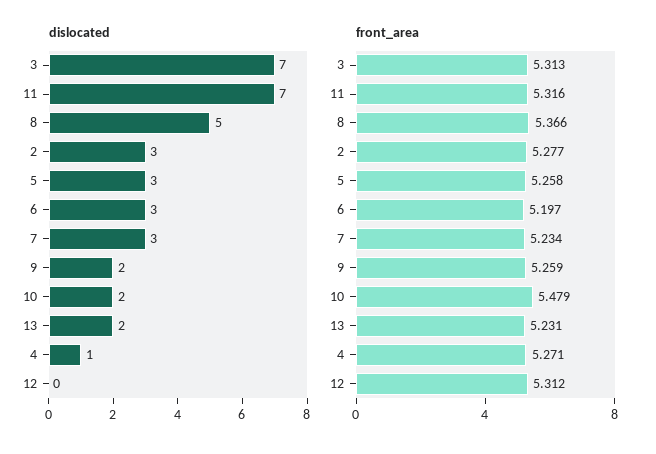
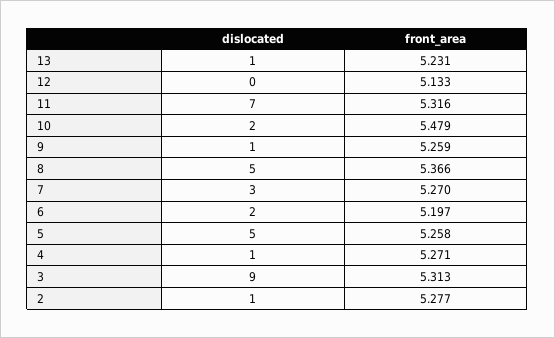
  {
    "dislocated": {
-     "3": 7,
+     "3": 9,
      "11": 7,
      "8": 5,
-     "2": 3,
+     "2": 1,
-     "5": 3,
+     "5": 5,
-     "6": 3,
+     "6": 2,
      "7": 3,
-     "9": 2,
+     "9": 1,
      "10": 2,
-     "13": 2,
+     "13": 1,
      "4": 1,
      "12": 0
    },
    "front_area": {
      "3": 5.313,
      "11": 5.316,
      "8": 5.366,
      "2": 5.277,
      "5": 5.258,
      "6": 5.197,
-     "7": 5.234,
+     "7": 5.27,
      "9": 5.259,
      "10": 5.479,
      "13": 5.231,
      "4": 5.271,
-     "12": 5.312
+     "12": 5.133
    }
  }

